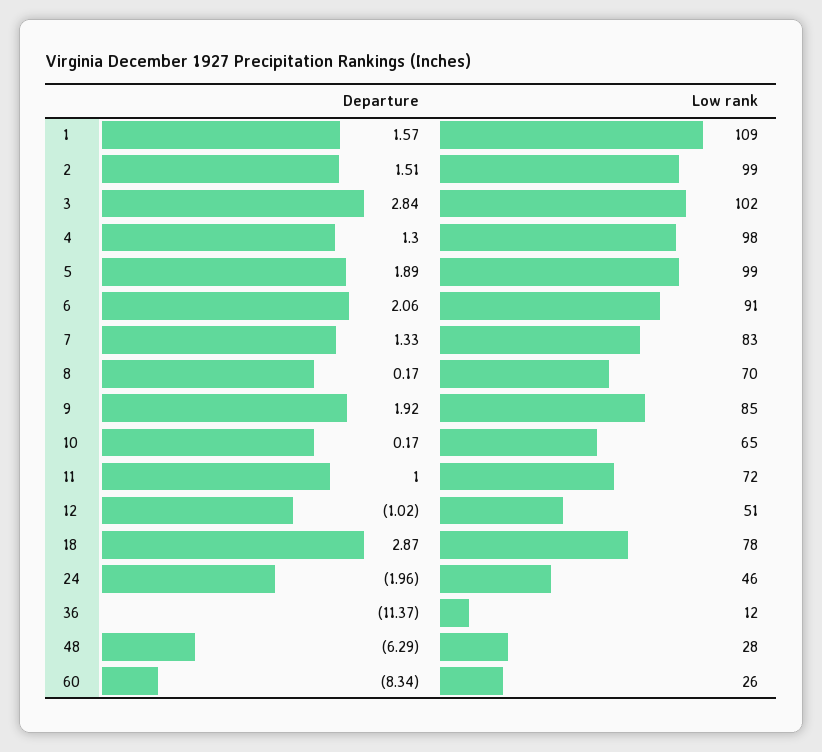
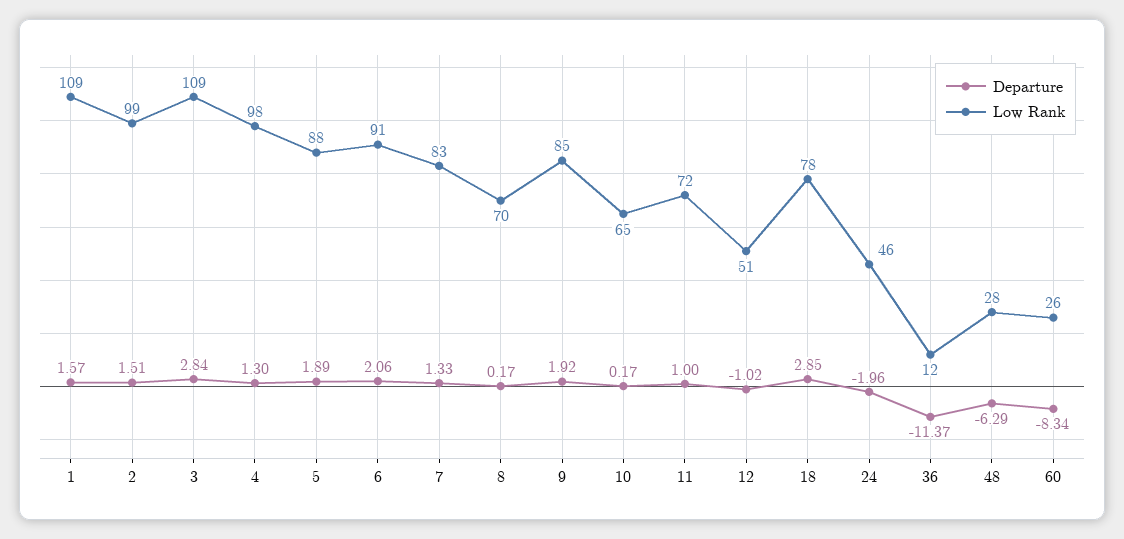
  {
    "Departure": {
      "1": 1.57,
      "2": 1.51,
      "3": 2.84,
      "4": 1.3,
      "5": 1.89,
      "6": 2.06,
      "7": 1.33,
      "8": 0.17,
      "9": 1.92,
      "10": 0.17,
      "11": 1,
      "12": -1.02,
-     "18": 2.87,
+     "18": 2.85,
      "24": -1.96,
      "36": -11.37,
      "48": -6.29,
      "60": -8.34
    },
    "Low rank": {
      "1": 109,
      "2": 99,
-     "3": 102,
+     "3": 109,
      "4": 98,
-     "5": 99,
+     "5": 88,
      "6": 91,
      "7": 83,
      "8": 70,
      "9": 85,
      "10": 65,
      "11": 72,
      "12": 51,
      "18": 78,
      "24": 46,
      "36": 12,
      "48": 28,
      "60": 26
    }
  }

